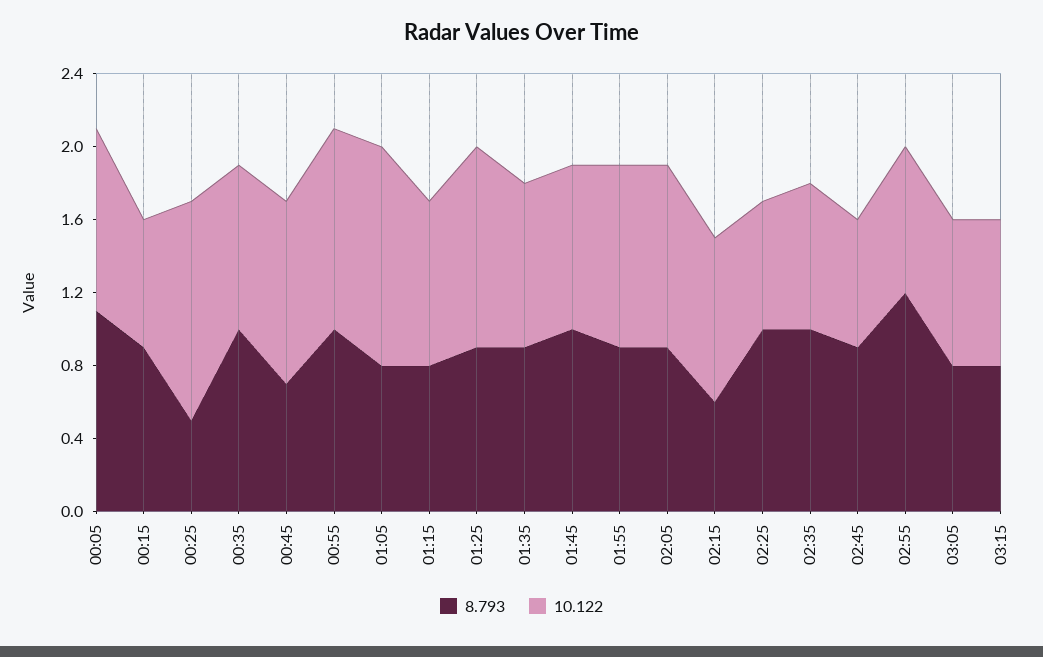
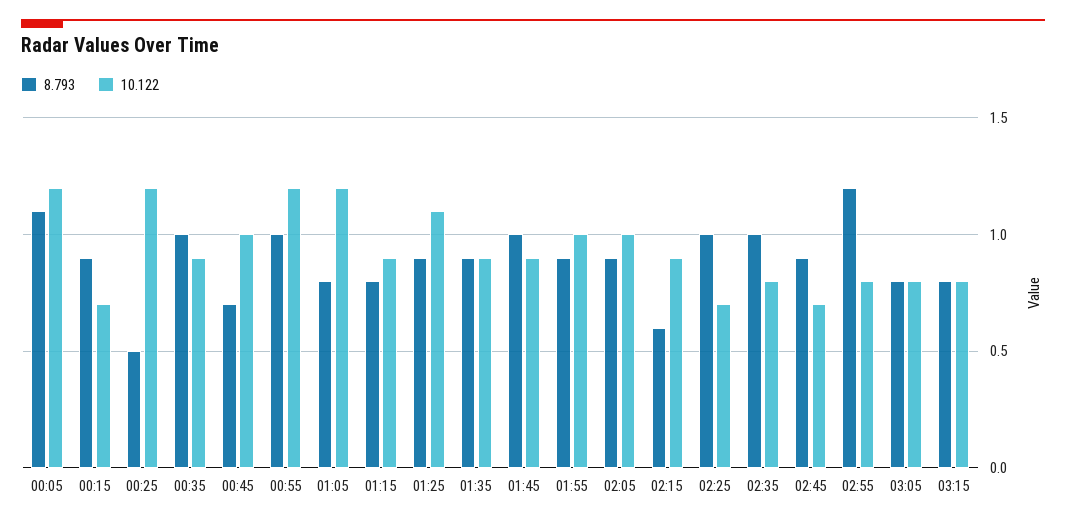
  {
    "8.793": {
      "00:05": 1.1,
      "00:15": 0.9,
      "00:25": 0.5,
      "00:35": 1,
      "00:45": 0.7,
      "00:55": 1,
      "01:05": 0.8,
      "01:15": 0.8,
      "01:25": 0.9,
      "01:35": 0.9,
      "01:45": 1,
      "01:55": 0.9,
      "02:05": 0.9,
      "02:15": 0.6,
      "02:25": 1,
      "02:35": 1,
      "02:45": 0.9,
      "02:55": 1.2,
      "03:05": 0.8,
      "03:15": 0.8
    },
    "10.122": {
-     "00:05": 1,
+     "00:05": 1.2,
      "00:15": 0.7,
      "00:25": 1.2,
      "00:35": 0.9,
      "00:45": 1,
-     "00:55": 1.1,
+     "00:55": 1.2,
      "01:05": 1.2,
      "01:15": 0.9,
      "01:25": 1.1,
      "01:35": 0.9,
      "01:45": 0.9,
      "01:55": 1,
      "02:05": 1,
      "02:15": 0.9,
      "02:25": 0.7,
      "02:35": 0.8,
      "02:45": 0.7,
      "02:55": 0.8,
      "03:05": 0.8,
      "03:15": 0.8
    }
  }

